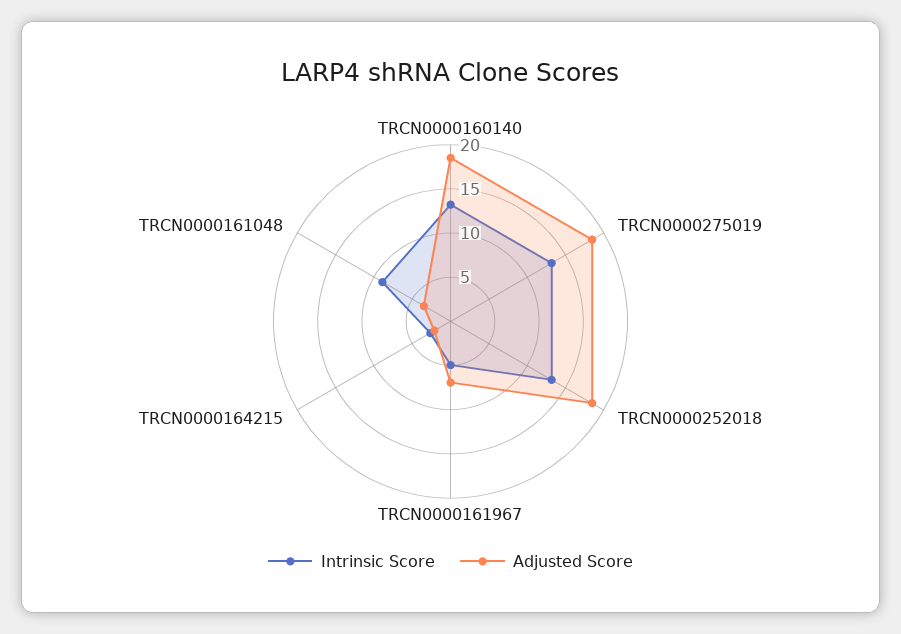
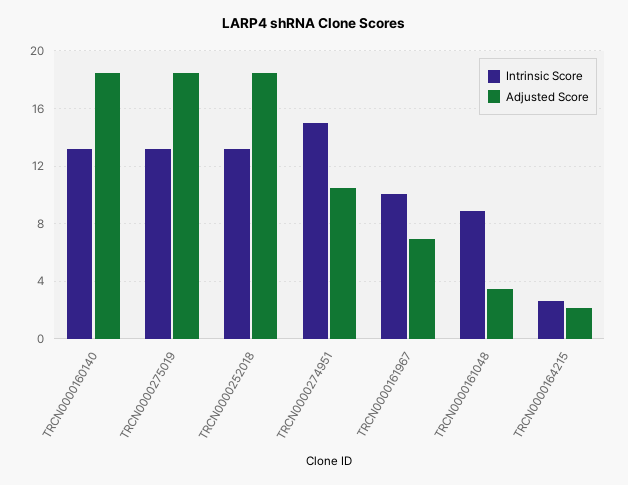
  {
    "Intrinsic Score": {
      "TRCN0000160140": 13,
      "TRCN0000275019": 13,
      "TRCN0000252018": 13,
-     "TRCN0000161967": 5,
+     "TRCN0000161967": 10,
      "TRCN0000164215": 2.5,
-     "TRCN0000161048": 9
+     "TRCN0000161048": 9,
+     "TRCN0000274951": 15
    },
    "Adjusted Score": {
      "TRCN0000160140": 18.5,
      "TRCN0000275019": 18.5,
      "TRCN0000252018": 18.5,
      "TRCN0000161967": 7,
      "TRCN0000164215": 2,
-     "TRCN0000161048": 3.5
+     "TRCN0000161048": 3.5,
+     "TRCN0000274951": 10.5
    }
  }

